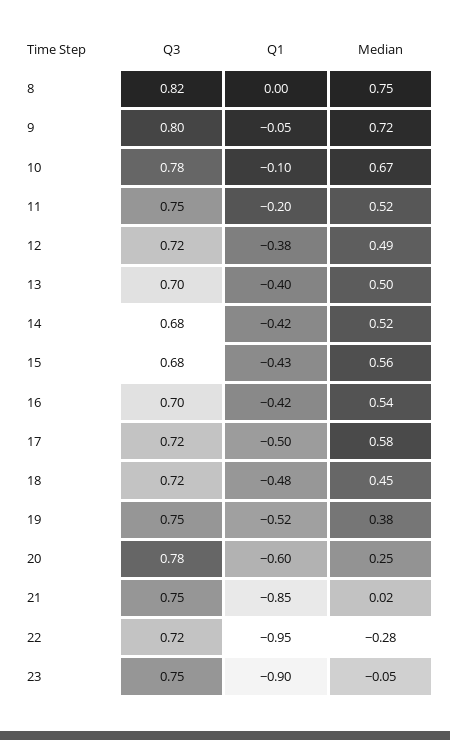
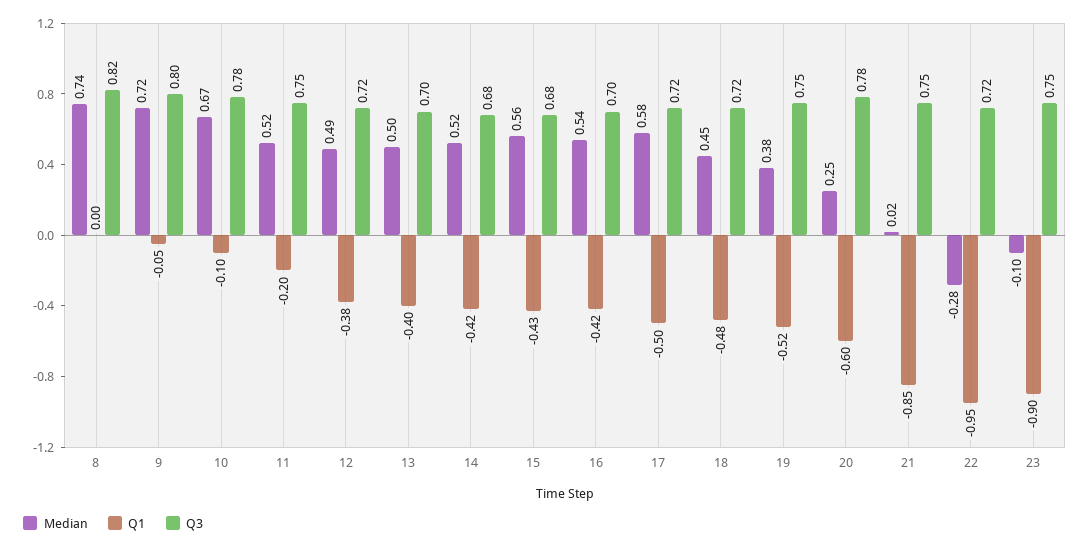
  {
    "Q3": {
      "8": 0.82,
      "9": 0.8,
      "10": 0.78,
      "11": 0.75,
      "12": 0.72,
      "13": 0.7,
      "14": 0.68,
      "15": 0.68,
      "16": 0.7,
      "17": 0.72,
      "18": 0.72,
      "19": 0.75,
      "20": 0.78,
      "21": 0.75,
      "22": 0.72,
      "23": 0.75
    },
    "Q1": {
      "8": 0,
      "9": -0.05,
      "10": -0.1,
      "11": -0.2,
      "12": -0.38,
      "13": -0.4,
      "14": -0.42,
      "15": -0.43,
      "16": -0.42,
      "17": -0.5,
      "18": -0.48,
      "19": -0.52,
      "20": -0.6,
      "21": -0.85,
      "22": -0.95,
      "23": -0.9
    },
    "Median": {
-     "8": 0.75,
+     "8": 0.74,
      "9": 0.72,
      "10": 0.67,
      "11": 0.52,
      "12": 0.49,
      "13": 0.5,
      "14": 0.52,
      "15": 0.56,
      "16": 0.54,
      "17": 0.58,
      "18": 0.45,
      "19": 0.38,
      "20": 0.25,
      "21": 0.02,
      "22": -0.28,
-     "23": -0.05
+     "23": -0.1
    }
  }

